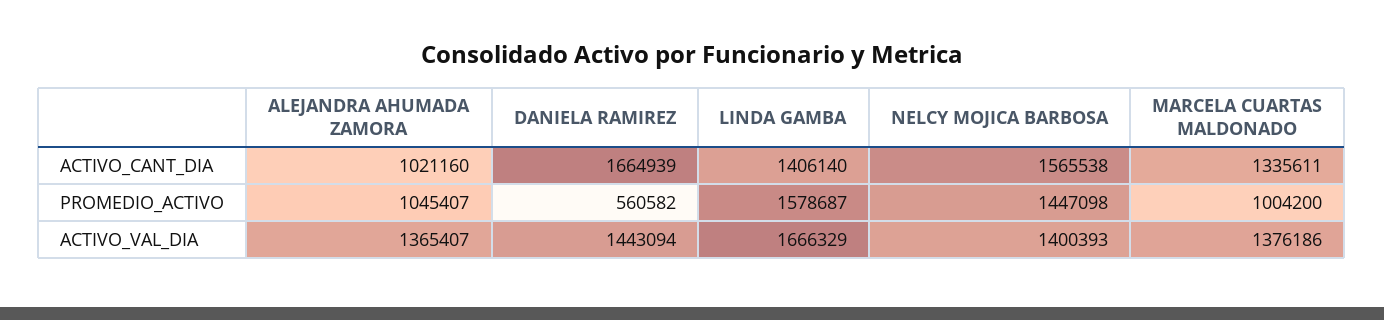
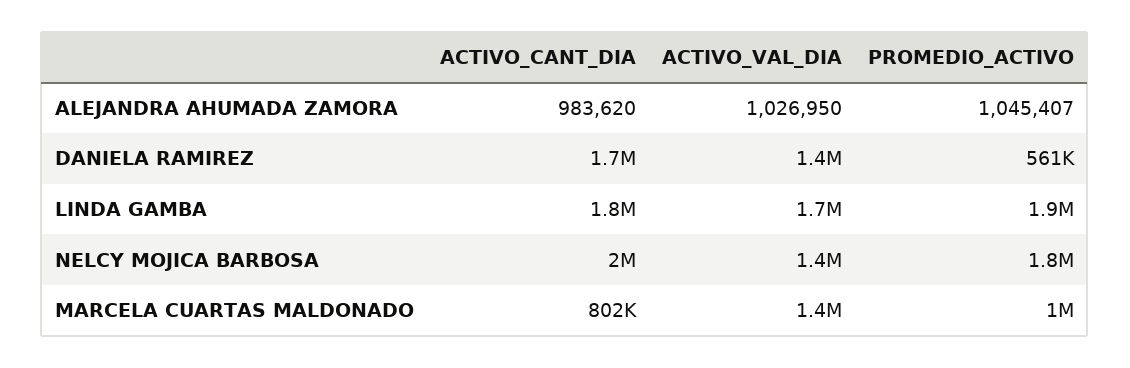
  {
    "ALEJANDRA AHUMADA ZAMORA": {
-     "ACTIVO_CANT_DIA": 1021160,
+     "ACTIVO_CANT_DIA": 983620,
      "PROMEDIO_ACTIVO": 1045407,
-     "ACTIVO_VAL_DIA": 1365407
+     "ACTIVO_VAL_DIA": 1026950
    },
    "DANIELA RAMIREZ": {
      "ACTIVO_CANT_DIA": 1664939,
      "PROMEDIO_ACTIVO": 560582,
      "ACTIVO_VAL_DIA": 1443094
    },
    "LINDA GAMBA": {
-     "ACTIVO_CANT_DIA": 1406140,
+     "ACTIVO_CANT_DIA": 1800000,
-     "PROMEDIO_ACTIVO": 1578687,
+     "PROMEDIO_ACTIVO": 1900000,
      "ACTIVO_VAL_DIA": 1666329
    },
    "NELCY MOJICA BARBOSA": {
-     "ACTIVO_CANT_DIA": 1565538,
+     "ACTIVO_CANT_DIA": 2000000,
-     "PROMEDIO_ACTIVO": 1447098,
+     "PROMEDIO_ACTIVO": 1800000,
      "ACTIVO_VAL_DIA": 1400393
    },
    "MARCELA CUARTAS MALDONADO": {
-     "ACTIVO_CANT_DIA": 1335611,
+     "ACTIVO_CANT_DIA": 802000,
      "PROMEDIO_ACTIVO": 1004200,
      "ACTIVO_VAL_DIA": 1376186
    }
  }

